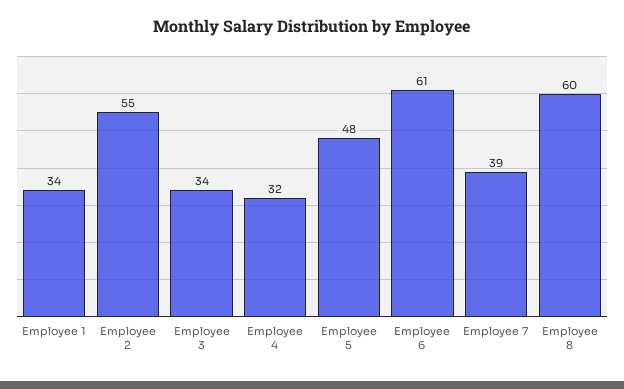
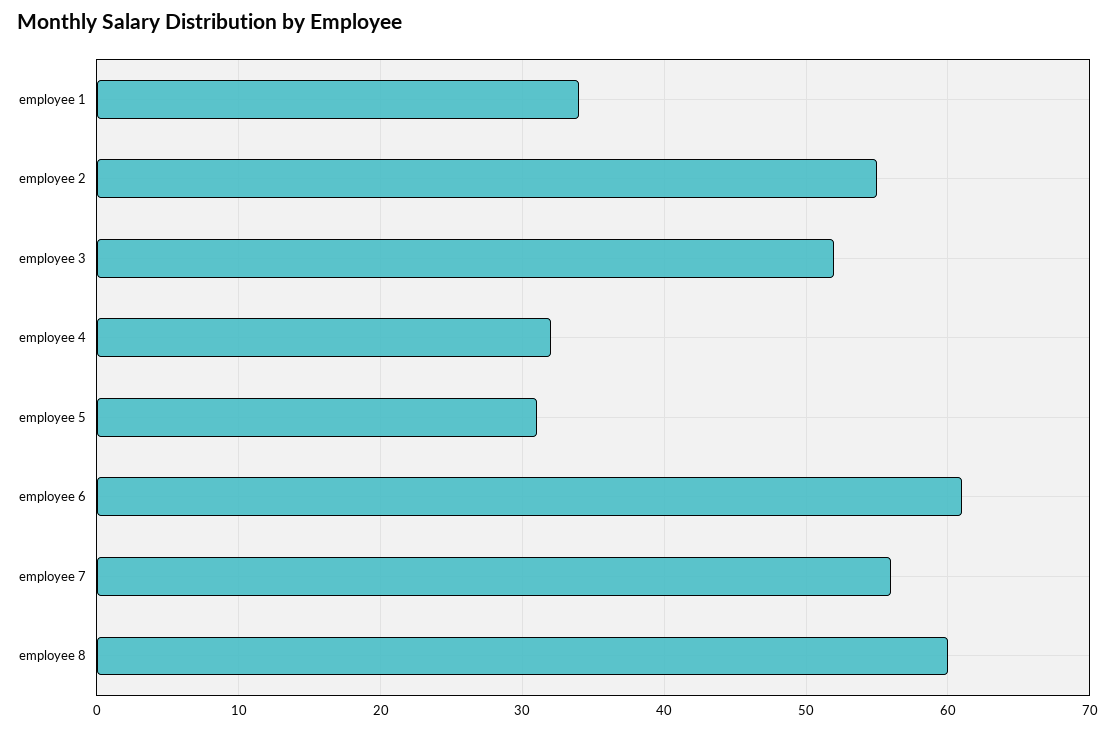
  {
    "Employee 1": 34,
    "Employee 2": 55,
-   "Employee 3": 34,
+   "Employee 3": 52,
    "Employee 4": 32,
-   "Employee 5": 48,
+   "Employee 5": 31,
    "Employee 6": 61,
-   "Employee 7": 39,
+   "Employee 7": 56,
    "Employee 8": 60
  }

